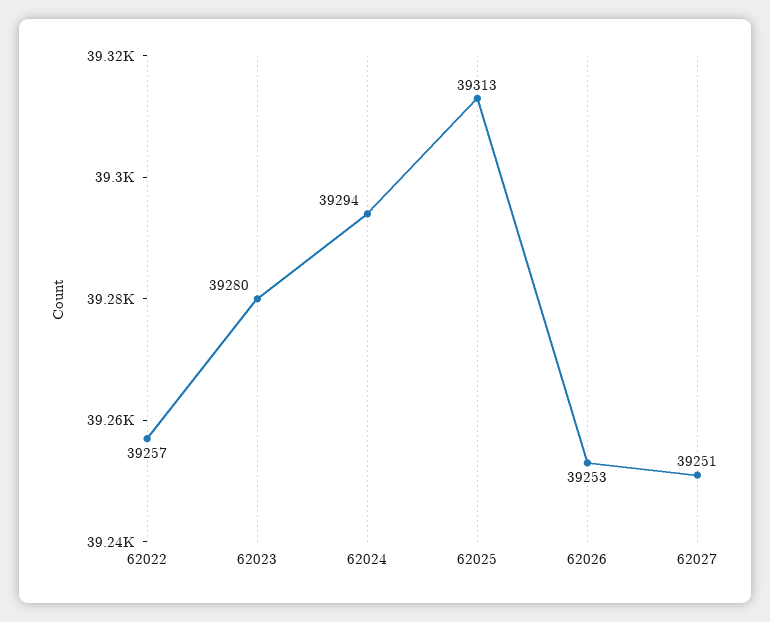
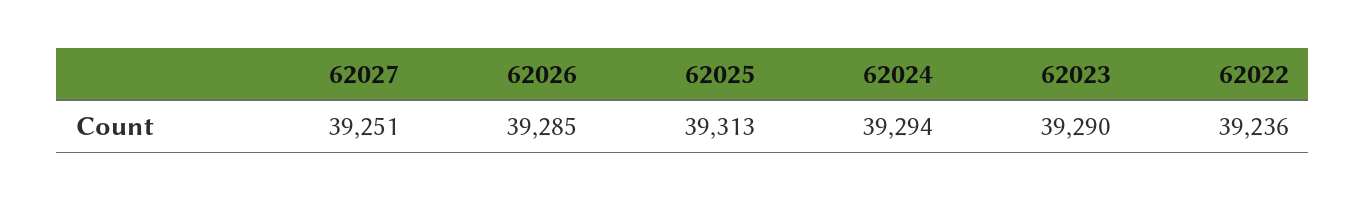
  {
-   "62022": 39257,
+   "62022": 39236,
-   "62023": 39280,
+   "62023": 39290,
    "62024": 39294,
    "62025": 39313,
-   "62026": 39253,
+   "62026": 39285,
    "62027": 39251
  }

